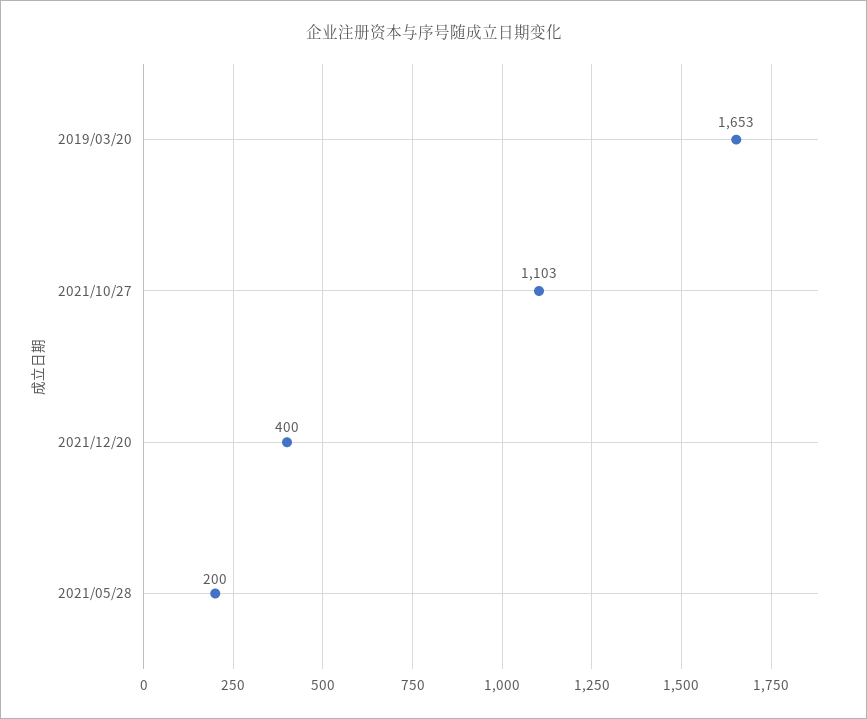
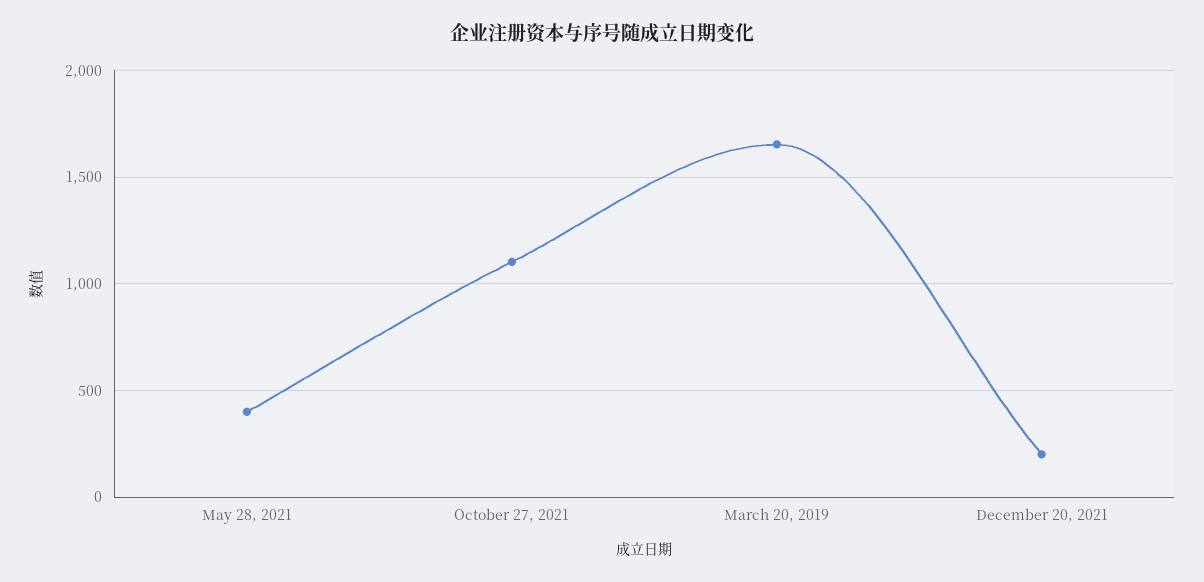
  {
    "2019/03/20": 1653,
    "2021/10/27": 1103,
-   "2021/12/20": 400,
+   "2021/12/20": 200,
-   "2021/05/28": 200
+   "2021/05/28": 400
  }

